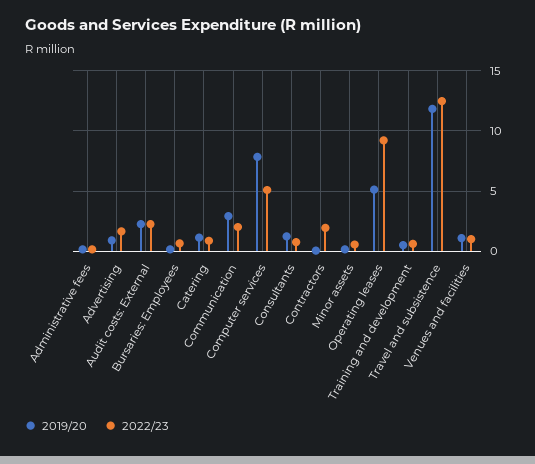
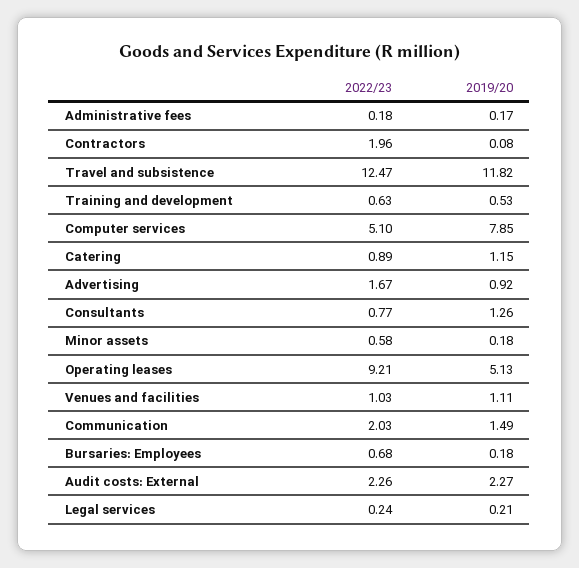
  {
    "2019/20": {
      "Administrative fees": 0.17,
      "Advertising": 0.92,
      "Audit costs: External": 2.27,
      "Bursaries: Employees": 0.18,
      "Catering": 1.15,
-     "Communication": 3,
+     "Communication": 1.49,
      "Computer services": 7.85,
      "Consultants": 1.26,
      "Contractors": 0.08,
      "Minor assets": 0.18,
      "Operating leases": 5.13,
      "Training and development": 0.53,
      "Travel and subsistence": 11.82,
-     "Venues and facilities": 1.11
+     "Venues and facilities": 1.11,
+     "Legal services": 0.21
    },
    "2022/23": {
      "Administrative fees": 0.18,
      "Advertising": 1.67,
      "Audit costs: External": 2.26,
      "Bursaries: Employees": 0.68,
      "Catering": 0.89,
      "Communication": 2.03,
      "Computer services": 5.1,
      "Consultants": 0.77,
      "Contractors": 1.96,
      "Minor assets": 0.58,
      "Operating leases": 9.21,
      "Training and development": 0.63,
      "Travel and subsistence": 12.47,
-     "Venues and facilities": 1.03
+     "Venues and facilities": 1.03,
+     "Legal services": 0.24
    }
  }

